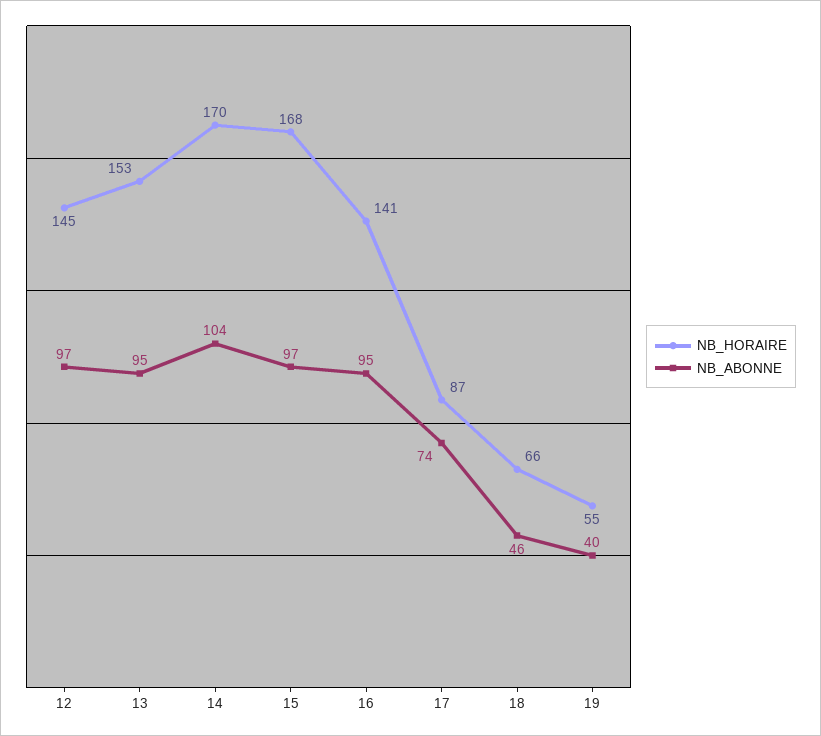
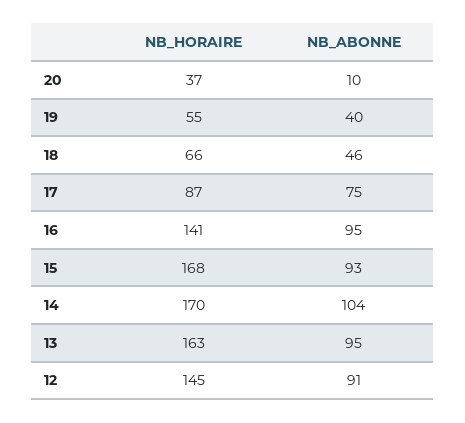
  {
    "NB_HORAIRE": {
      "12": 145,
-     "13": 153,
+     "13": 163,
      "14": 170,
      "15": 168,
      "16": 141,
      "17": 87,
      "18": 66,
-     "19": 55
+     "19": 55,
+     "20": 37
    },
    "NB_ABONNE": {
-     "12": 97,
+     "12": 91,
      "13": 95,
      "14": 104,
-     "15": 97,
+     "15": 93,
      "16": 95,
-     "17": 74,
+     "17": 75,
      "18": 46,
-     "19": 40
+     "19": 40,
+     "20": 10
    }
  }

